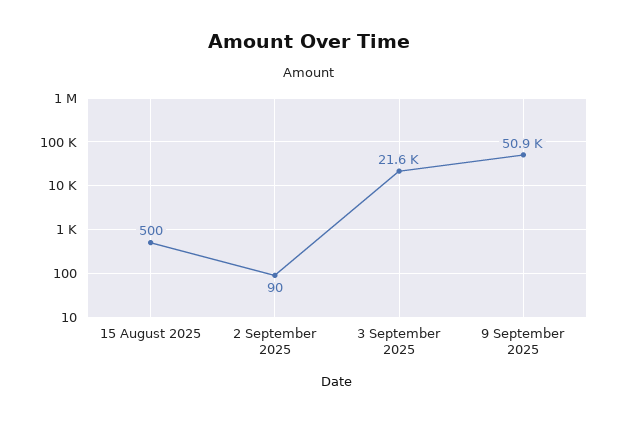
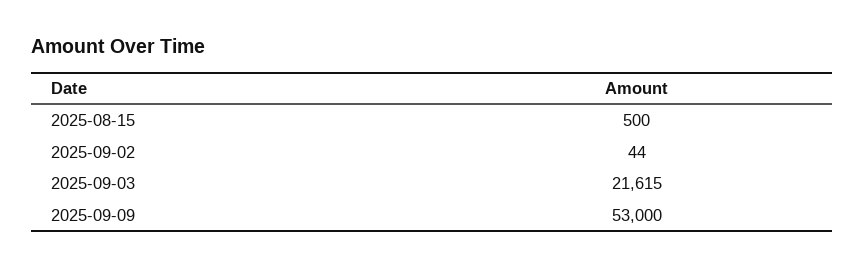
  {
    "15 August 2025": 500,
-   "2 September 2025": 90,
+   "2 September 2025": 44,
    "3 September 2025": 21615,
-   "9 September 2025": 50900
+   "9 September 2025": 53000
  }

